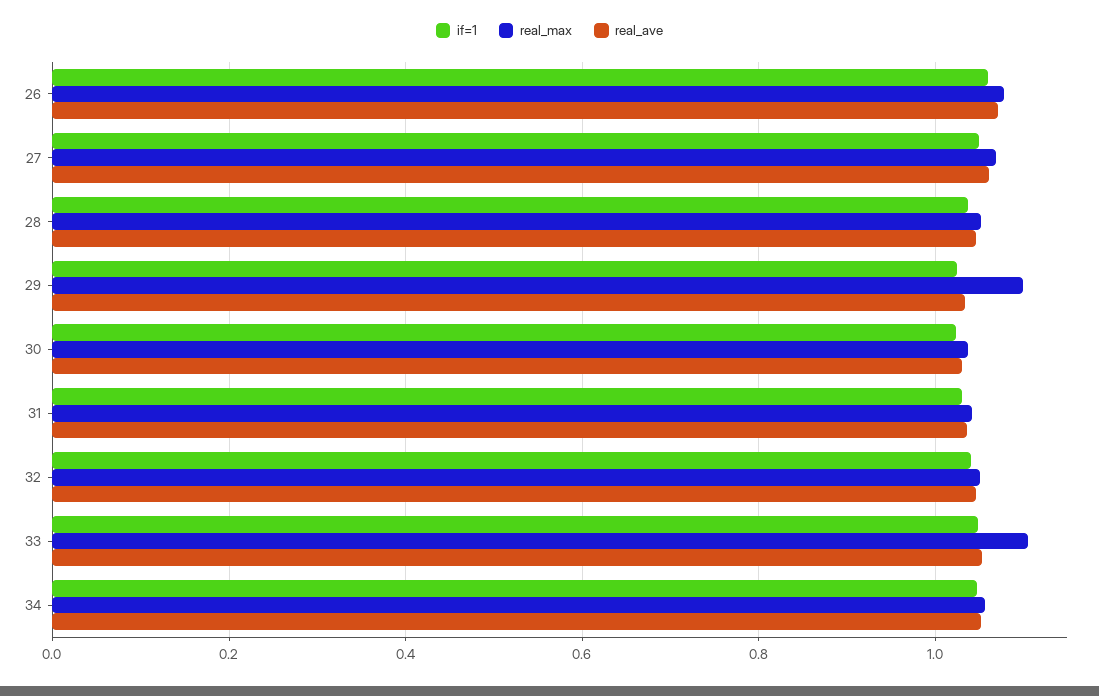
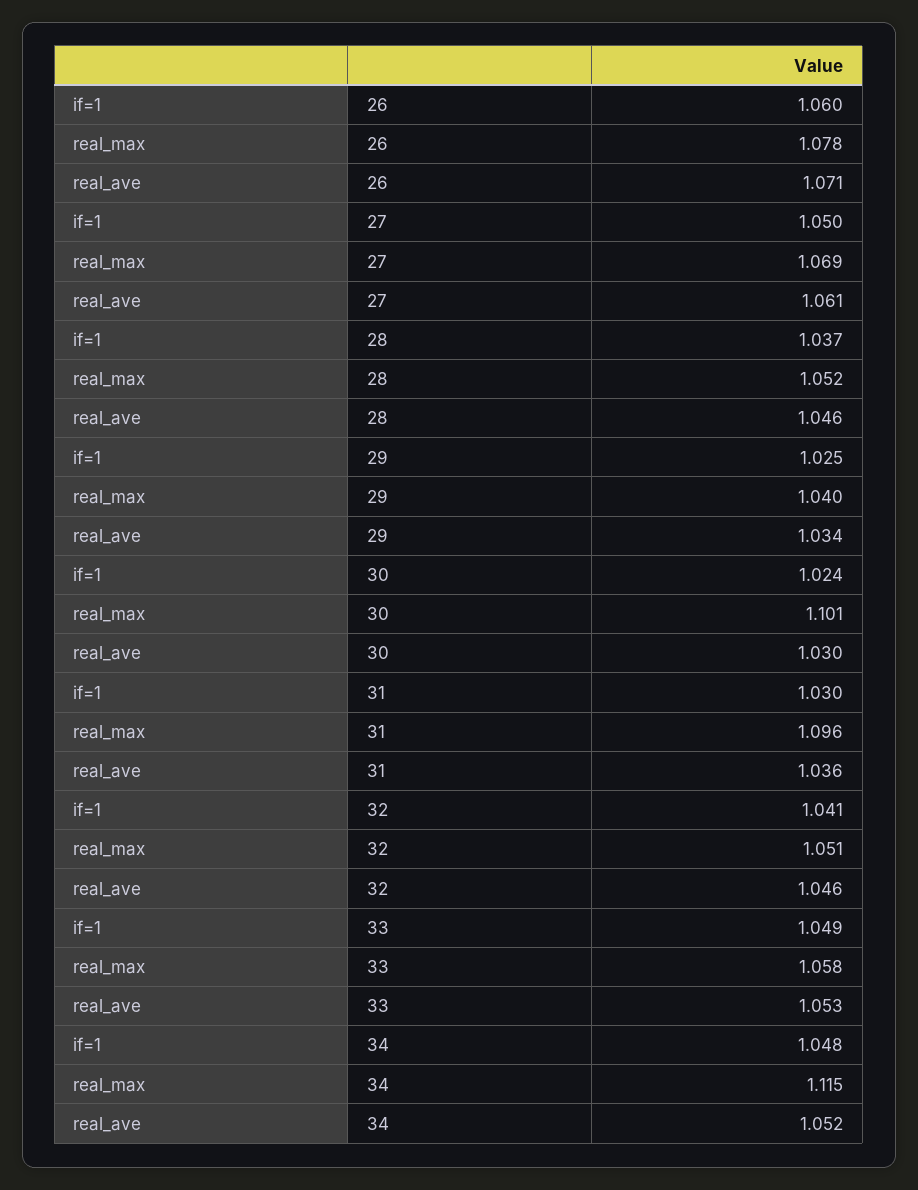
  {
    "if=1": {
      "26": 1.06,
      "27": 1.05,
      "28": 1.037,
      "29": 1.025,
      "30": 1.024,
      "31": 1.03,
      "32": 1.041,
      "33": 1.049,
      "34": 1.048
    },
    "real_max": {
      "26": 1.078,
      "27": 1.069,
      "28": 1.052,
-     "29": 1.1,
+     "29": 1.04,
-     "30": 1.04,
+     "30": 1.101,
-     "31": 1.04,
+     "31": 1.096,
      "32": 1.051,
-     "33": 1.1,
+     "33": 1.058,
-     "34": 1.06
+     "34": 1.115
    },
    "real_ave": {
      "26": 1.071,
      "27": 1.061,
      "28": 1.046,
      "29": 1.034,
      "30": 1.03,
      "31": 1.036,
      "32": 1.046,
      "33": 1.053,
      "34": 1.052
    }
  }

